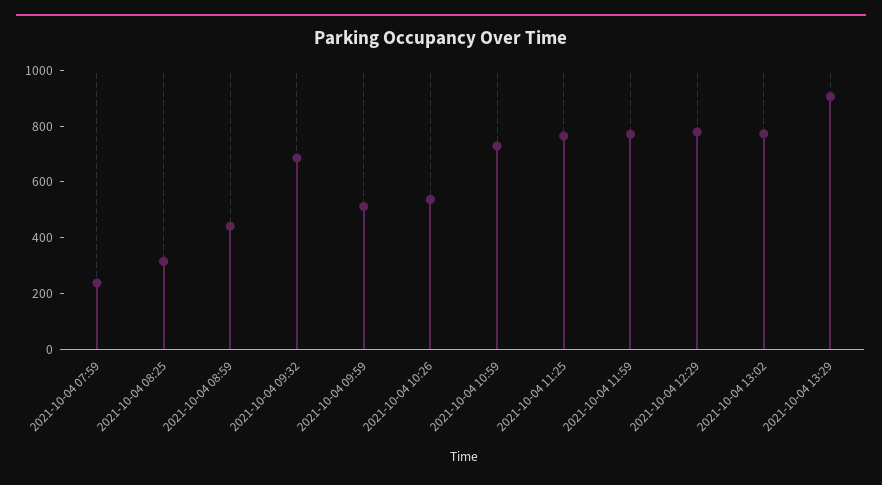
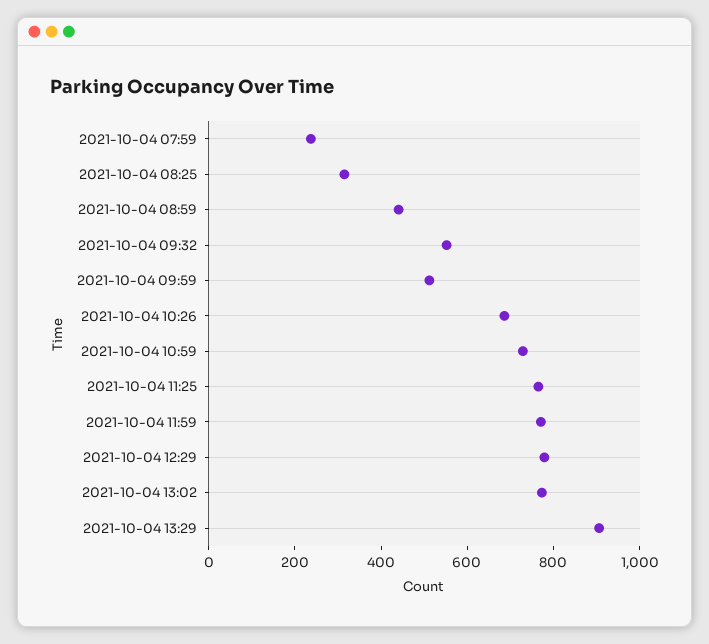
  {
    "2021-10-04 07:59": 250,
    "2021-10-04 08:25": 300,
    "2021-10-04 08:59": 450,
-   "2021-10-04 09:32": 700,
+   "2021-10-04 09:32": 550,
    "2021-10-04 09:59": 500,
-   "2021-10-04 10:26": 550,
+   "2021-10-04 10:26": 700,
    "2021-10-04 10:59": 750,
    "2021-10-04 11:25": 750,
    "2021-10-04 11:59": 750,
    "2021-10-04 12:29": 800,
    "2021-10-04 13:02": 750,
    "2021-10-04 13:29": 900
  }

